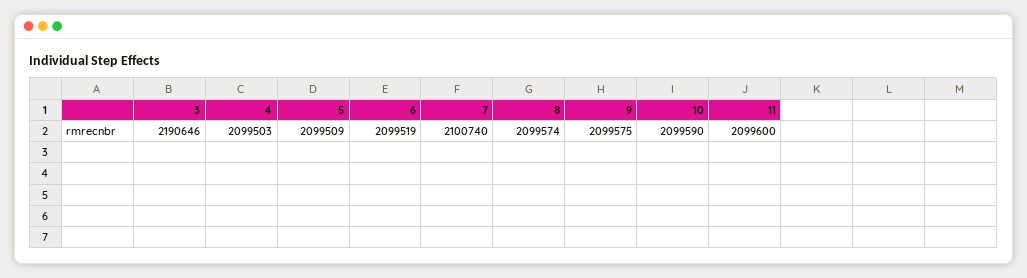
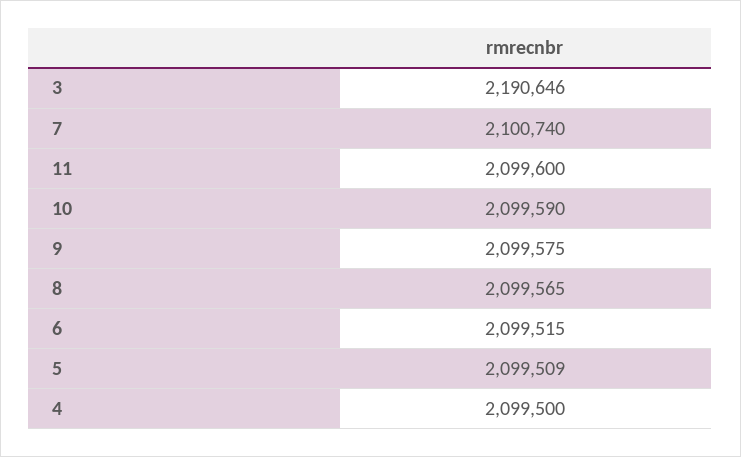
  {
    "3": 2190646,
-   "4": 2099503,
+   "4": 2099500,
    "5": 2099509,
-   "6": 2099519,
+   "6": 2099515,
    "7": 2100740,
-   "8": 2099574,
+   "8": 2099565,
    "9": 2099575,
    "10": 2099590,
    "11": 2099600
  }

